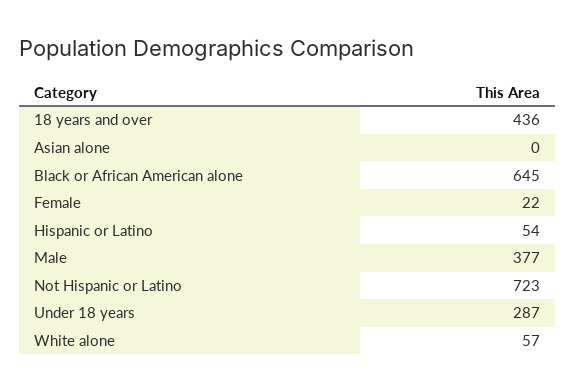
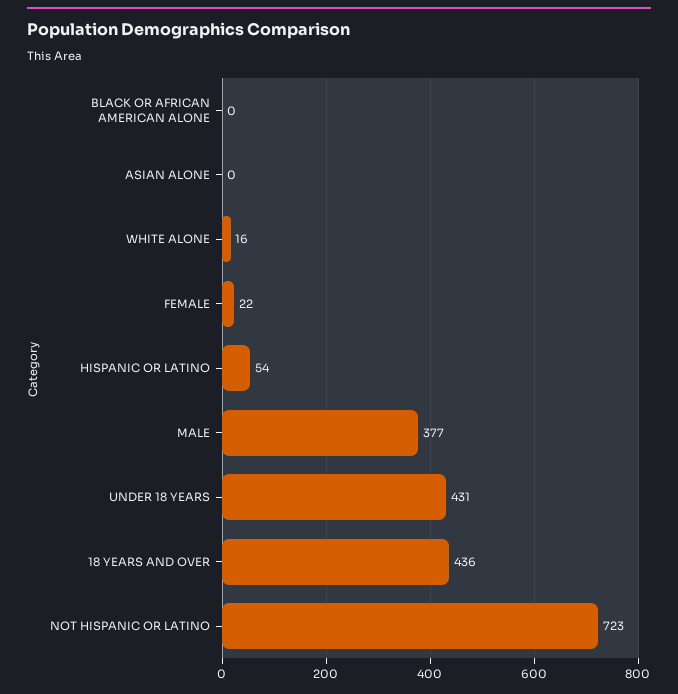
  {
    "18 years and over": 436,
    "Asian alone": 0,
-   "Black or African American alone": 645,
+   "Black or African American alone": 0,
    "Female": 22,
    "Hispanic or Latino": 54,
    "Male": 377,
    "Not Hispanic or Latino": 723,
-   "Under 18 years": 287,
+   "Under 18 years": 431,
-   "White alone": 57
+   "White alone": 16
  }

